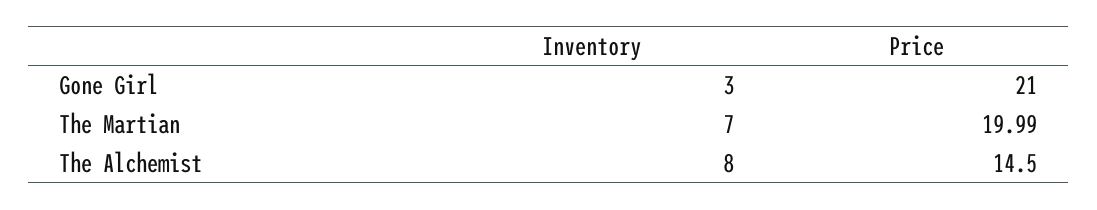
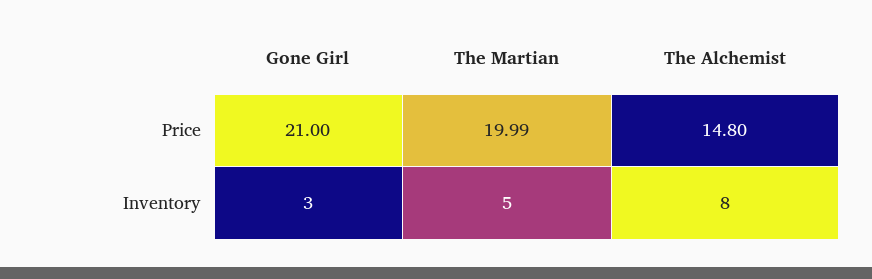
  {
    "Inventory": {
      "Gone Girl": 3,
-     "The Martian": 7,
+     "The Martian": 5,
      "The Alchemist": 8
    },
    "Price": {
      "Gone Girl": 21,
      "The Martian": 19.99,
-     "The Alchemist": 14.5
+     "The Alchemist": 14.8
    }
  }

